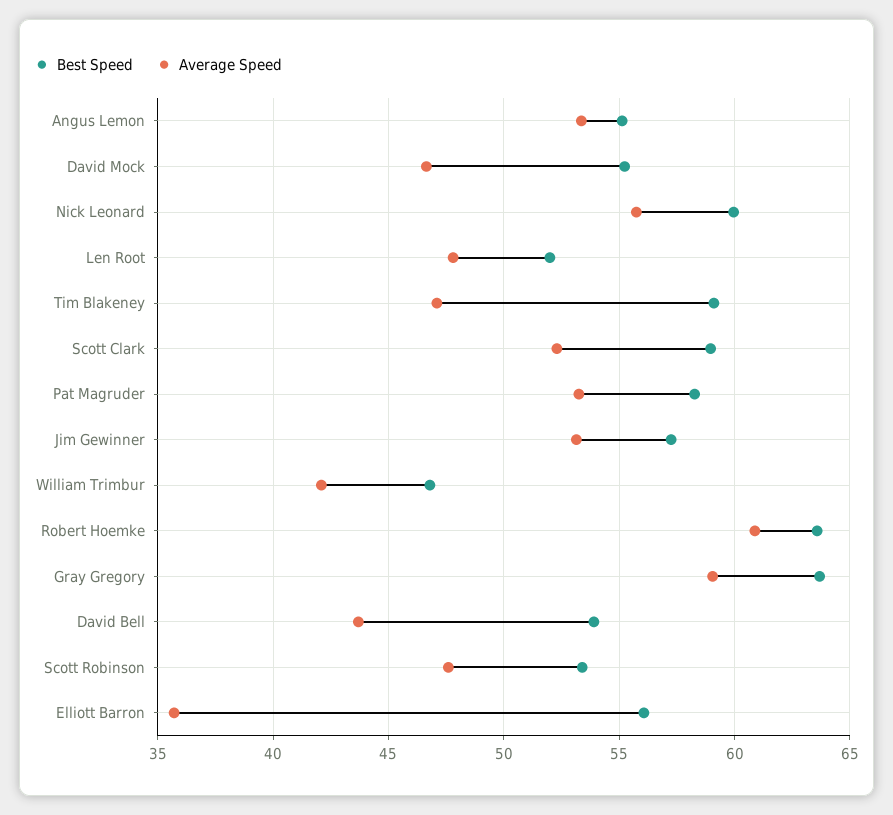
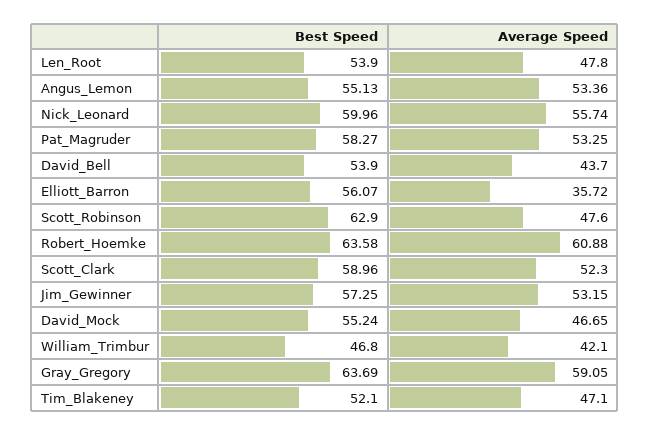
  {
    "Best Speed": {
      "Angus Lemon": 55.13,
      "David Mock": 55.24,
      "Nick Leonard": 59.96,
-     "Len Root": 52,
+     "Len Root": 53.9,
-     "Tim Blakeney": 59,
+     "Tim Blakeney": 52.1,
      "Scott Clark": 58.96,
      "Pat Magruder": 58.27,
      "Jim Gewinner": 57.25,
      "William Trimbur": 46.8,
      "Robert Hoemke": 63.58,
      "Gray Gregory": 63.69,
      "David Bell": 53.9,
-     "Scott Robinson": 53.5,
+     "Scott Robinson": 62.9,
      "Elliott Barron": 56.07
    },
    "Average Speed": {
      "Angus Lemon": 53.36,
      "David Mock": 46.65,
      "Nick Leonard": 55.74,
      "Len Root": 47.8,
      "Tim Blakeney": 47.1,
      "Scott Clark": 52.3,
      "Pat Magruder": 53.25,
      "Jim Gewinner": 53.15,
      "William Trimbur": 42.1,
      "Robert Hoemke": 60.88,
      "Gray Gregory": 59.05,
      "David Bell": 43.7,
      "Scott Robinson": 47.6,
      "Elliott Barron": 35.72
    }
  }

